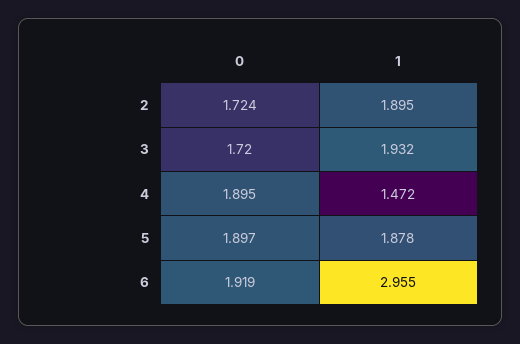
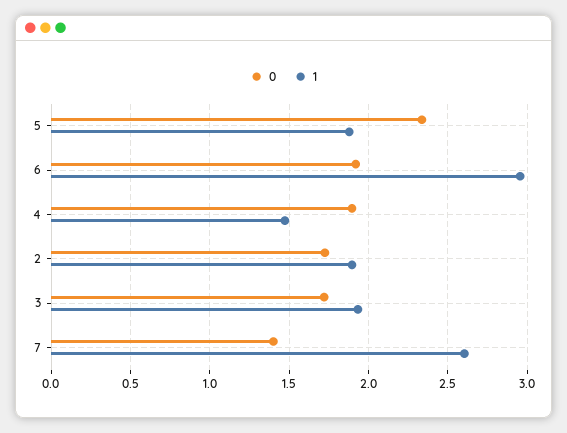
  {
    "0": {
      "2": 1.724,
      "3": 1.72,
      "4": 1.895,
-     "5": 1.897,
+     "5": 2.35,
-     "6": 1.919
+     "6": 1.919,
+     "7": 1.4
    },
    "1": {
      "2": 1.895,
      "3": 1.932,
      "4": 1.472,
      "5": 1.878,
-     "6": 2.955
+     "6": 2.955,
+     "7": 2.6
    }
  }

